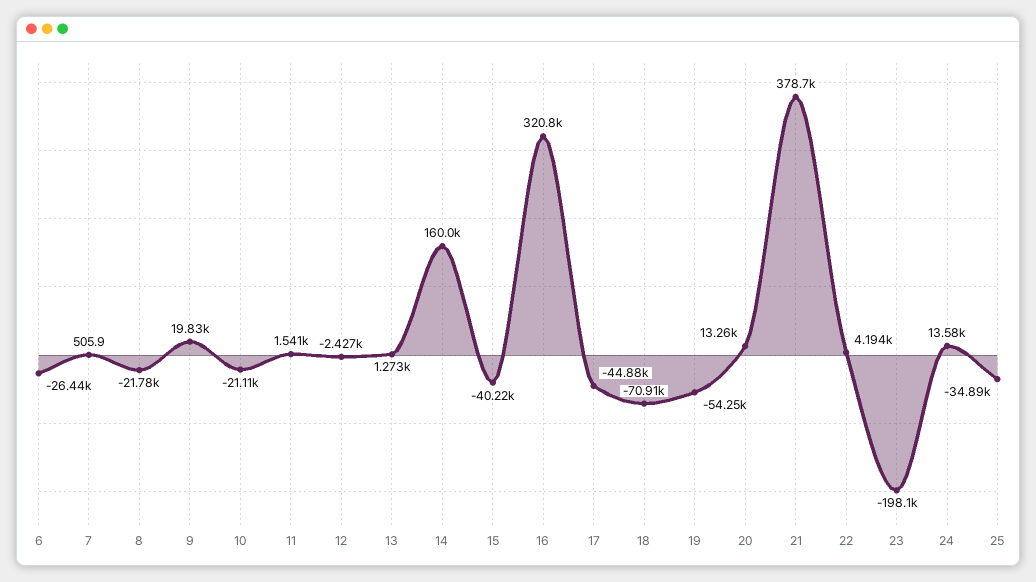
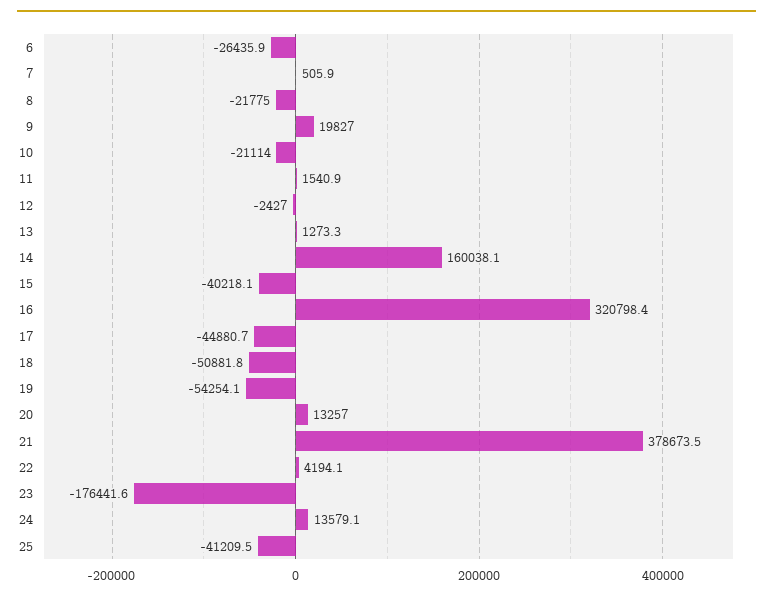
  {
    "6": -26435.9,
    "7": 505.9,
    "8": -21775,
    "9": 19827,
    "10": -21114,
    "11": 1540.9,
    "12": -2427,
    "13": 1273.3,
    "14": 160038.1,
    "15": -40218.1,
    "16": 320798.4,
    "17": -44880.7,
-   "18": -70910,
+   "18": -50881.8,
    "19": -54254.1,
    "20": 13257,
    "21": 378673.5,
    "22": 4194.1,
-   "23": -198100,
+   "23": -176441.6,
    "24": 13579.1,
-   "25": -34890
+   "25": -41209.5
  }

